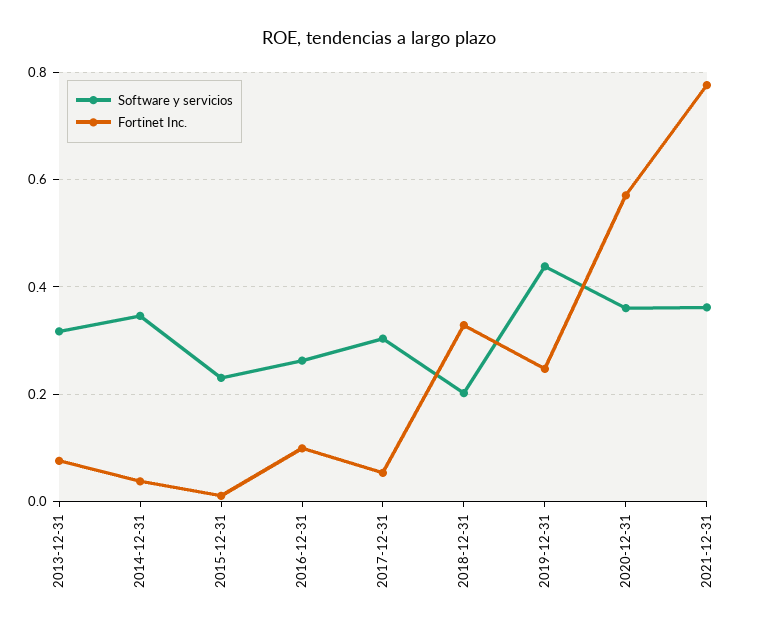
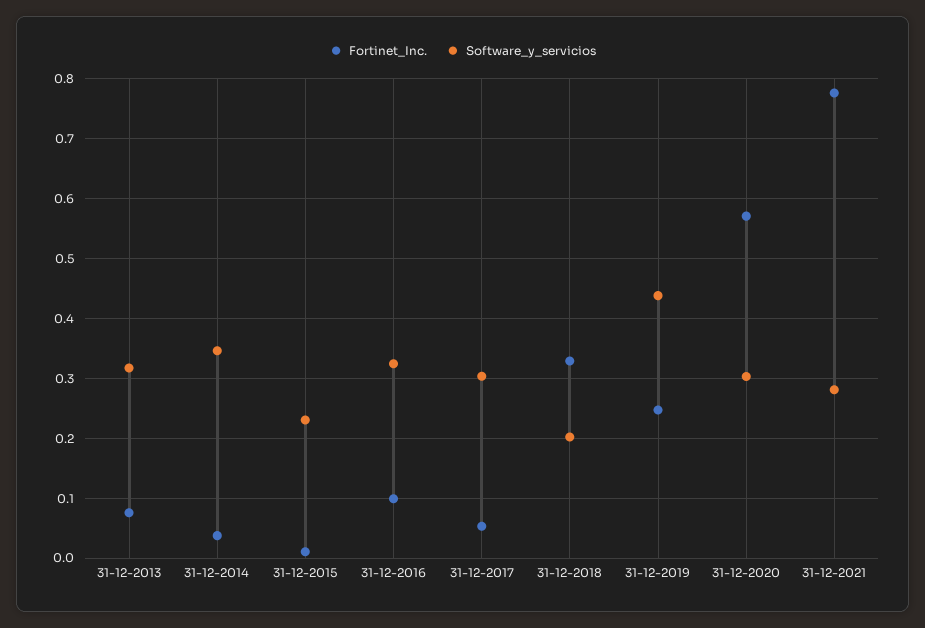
  {
    "Software y servicios": {
      "2013-12-31": 0.32,
      "2014-12-31": 0.34,
      "2015-12-31": 0.24,
-     "2016-12-31": 0.26,
+     "2016-12-31": 0.32,
      "2017-12-31": 0.3,
      "2018-12-31": 0.2,
      "2019-12-31": 0.44,
-     "2020-12-31": 0.36,
+     "2020-12-31": 0.3,
-     "2021-12-31": 0.36
+     "2021-12-31": 0.28
    },
    "Fortinet Inc.": {
      "2013-12-31": 0.08,
      "2014-12-31": 0.04,
      "2015-12-31": 0.02,
      "2016-12-31": 0.1,
      "2017-12-31": 0.06,
      "2018-12-31": 0.32,
      "2019-12-31": 0.24,
      "2020-12-31": 0.58,
      "2021-12-31": 0.78
    }
  }

